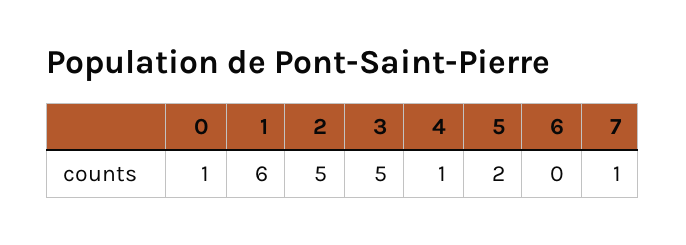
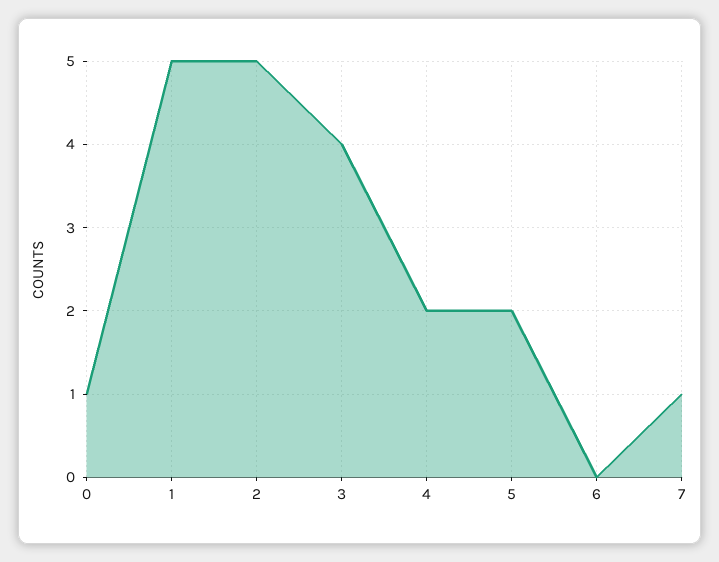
  {
    "0": 1,
-   "1": 6,
+   "1": 5,
    "2": 5,
-   "3": 5,
+   "3": 4,
-   "4": 1,
+   "4": 2,
    "5": 2,
    "6": 0,
    "7": 1
  }

